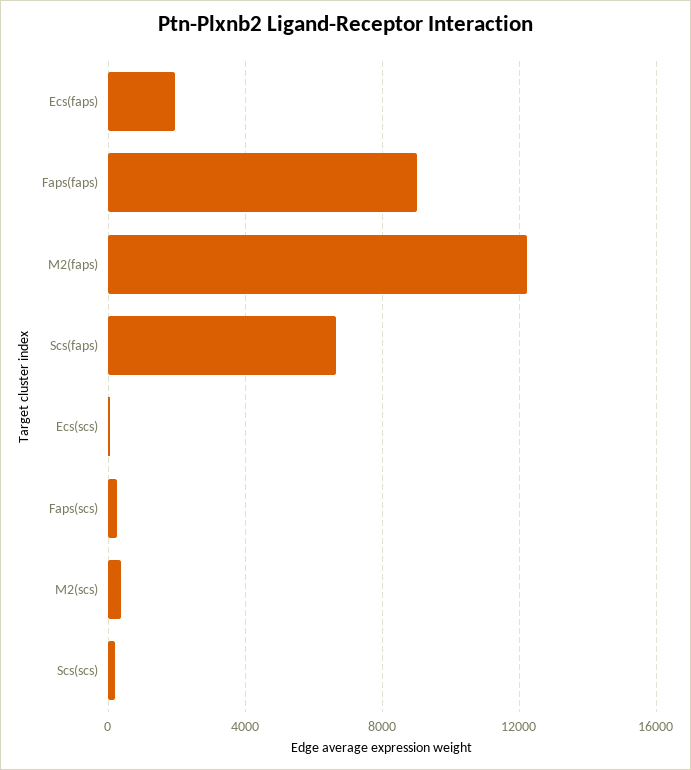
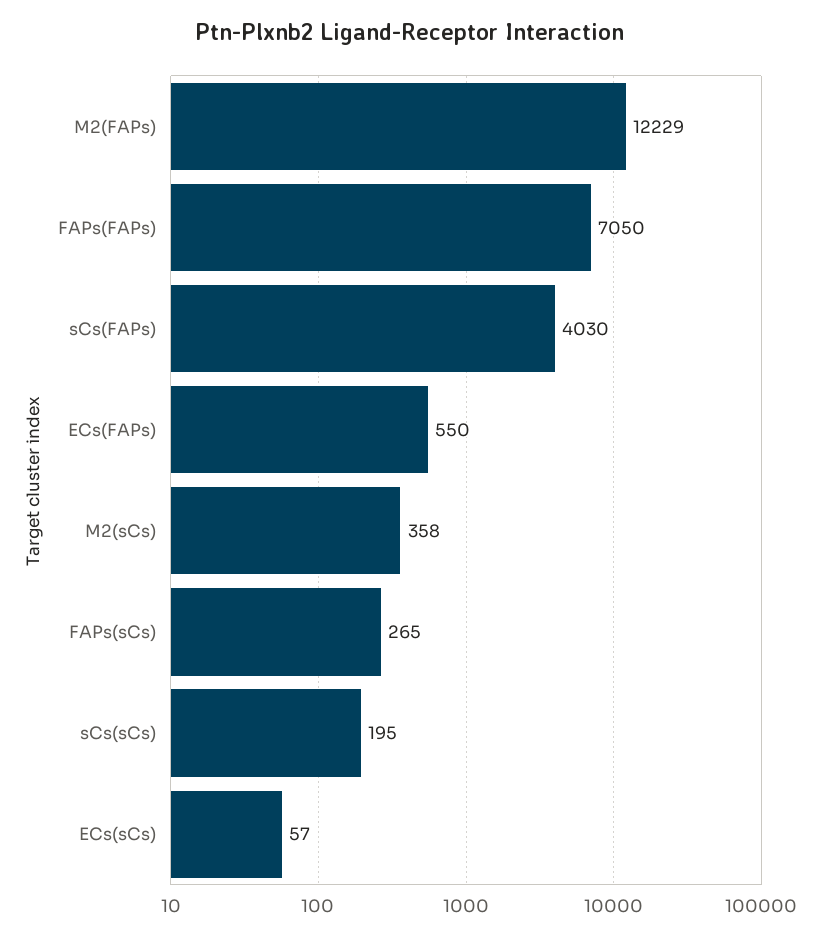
  {
-   "Ecs(faps)": 2000,
+   "Ecs(faps)": 550,
-   "Faps(faps)": 9000,
+   "Faps(faps)": 7050,
    "M2(faps)": 12229,
-   "Scs(faps)": 6500,
+   "Scs(faps)": 4030,
    "Ecs(scs)": 57,
    "Faps(scs)": 265,
    "M2(scs)": 358,
    "Scs(scs)": 195
  }

